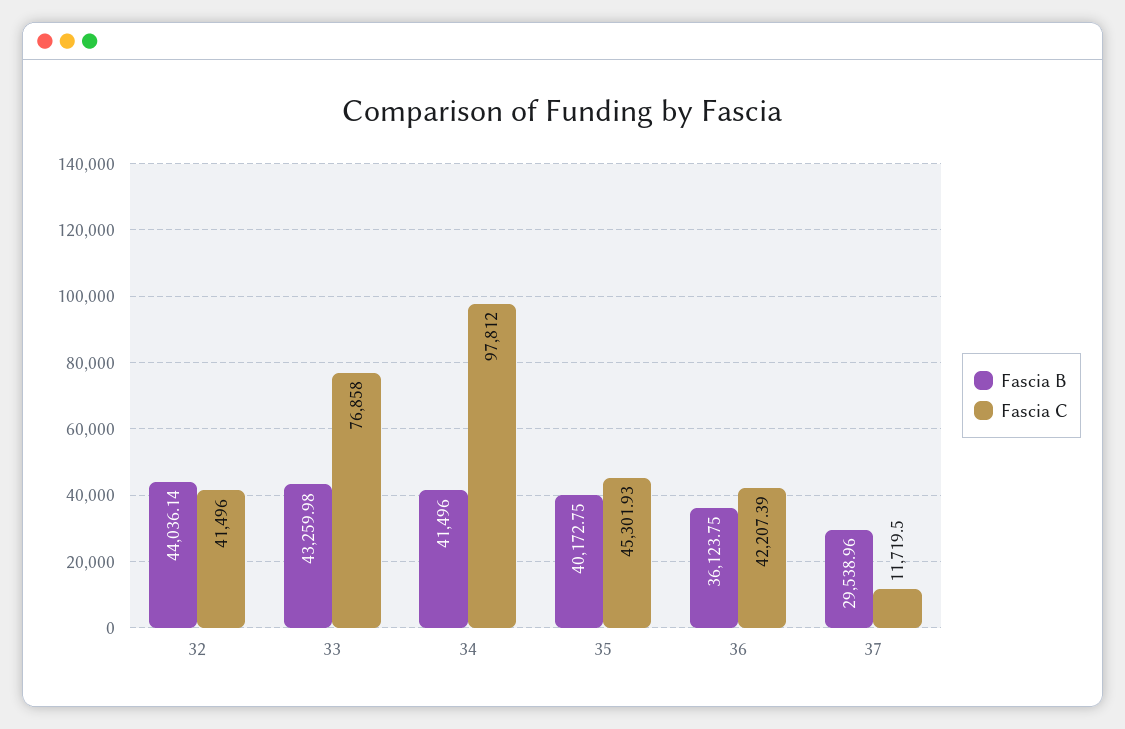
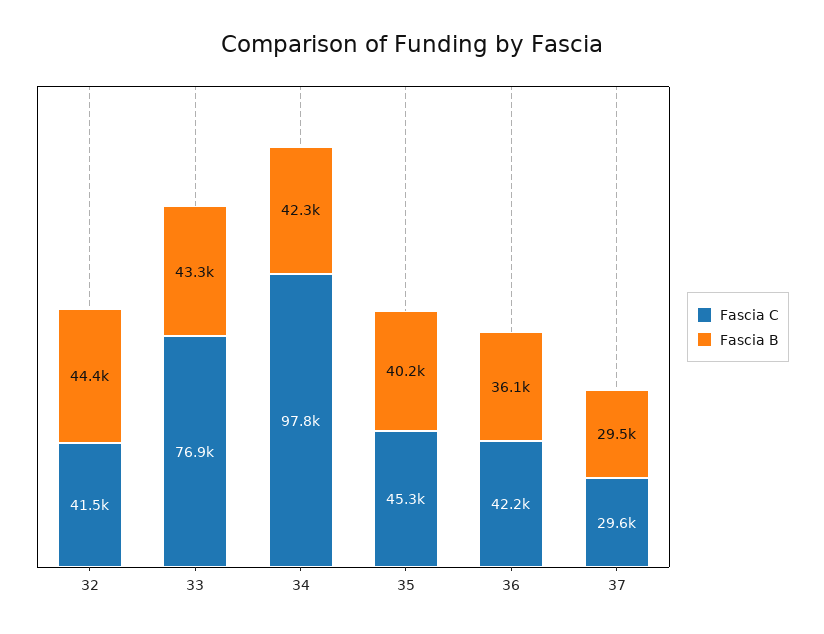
  {
    "Fascia B": {
-     "32": 44036.14,
+     "32": 44400,
      "33": 43259.98,
-     "34": 41496,
+     "34": 42300,
      "35": 40172.75,
      "36": 36123.75,
      "37": 29538.96
    },
    "Fascia C": {
      "32": 41496,
      "33": 76858,
      "34": 97812,
      "35": 45301.93,
      "36": 42207.39,
-     "37": 11719.5
+     "37": 29600
    }
  }

